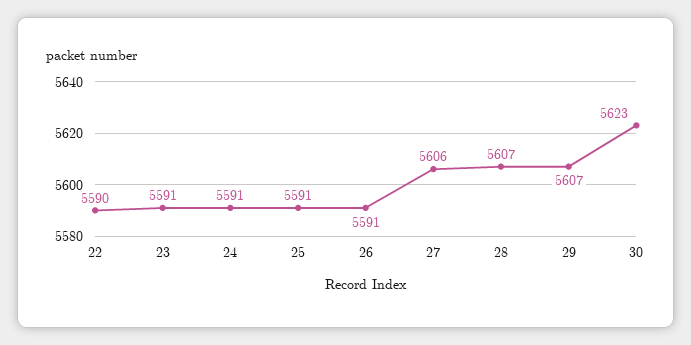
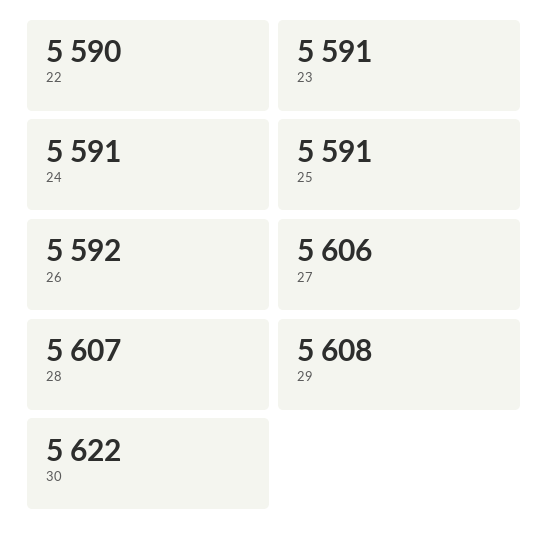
  {
    "22": 5590,
    "23": 5591,
    "24": 5591,
    "25": 5591,
-   "26": 5591,
+   "26": 5592,
    "27": 5606,
    "28": 5607,
-   "29": 5607,
+   "29": 5608,
-   "30": 5623
+   "30": 5622
  }

